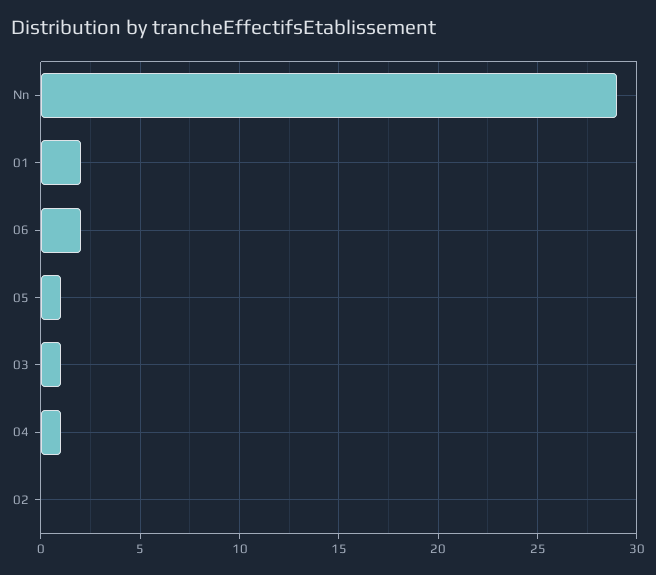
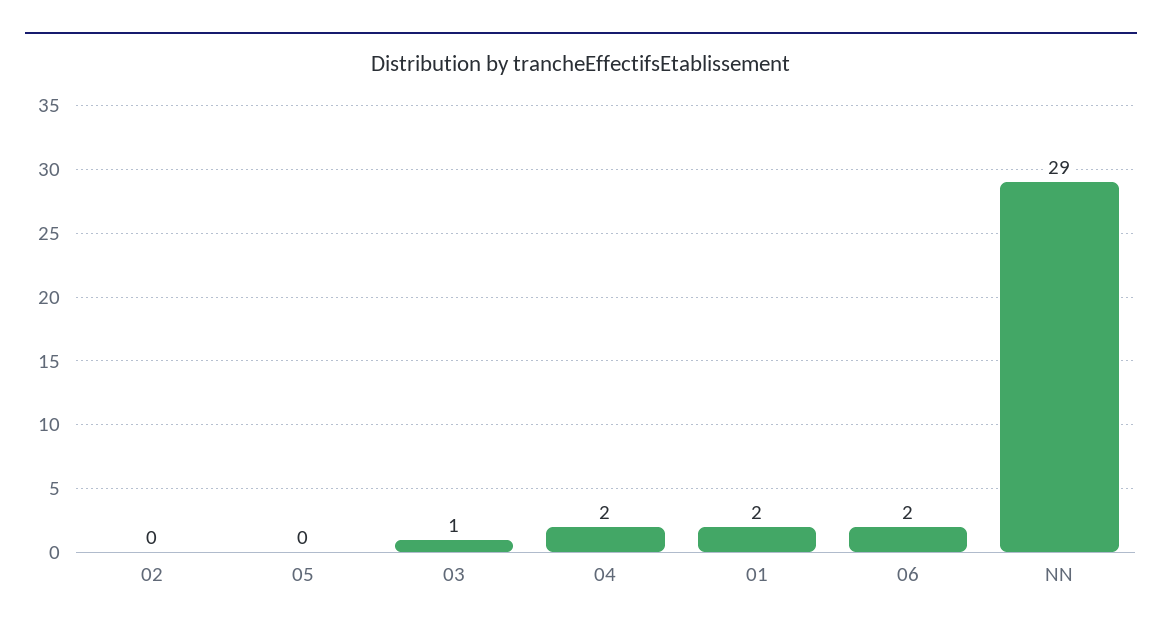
  {
    "Nn": 29,
    "01": 2,
    "06": 2,
-   "05": 1,
+   "05": 0,
    "03": 1,
-   "04": 1,
+   "04": 2,
    "02": 0
  }

